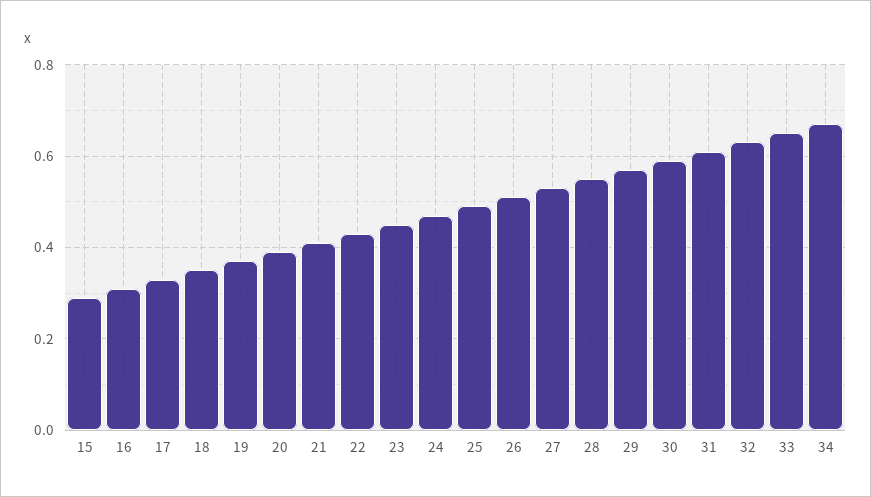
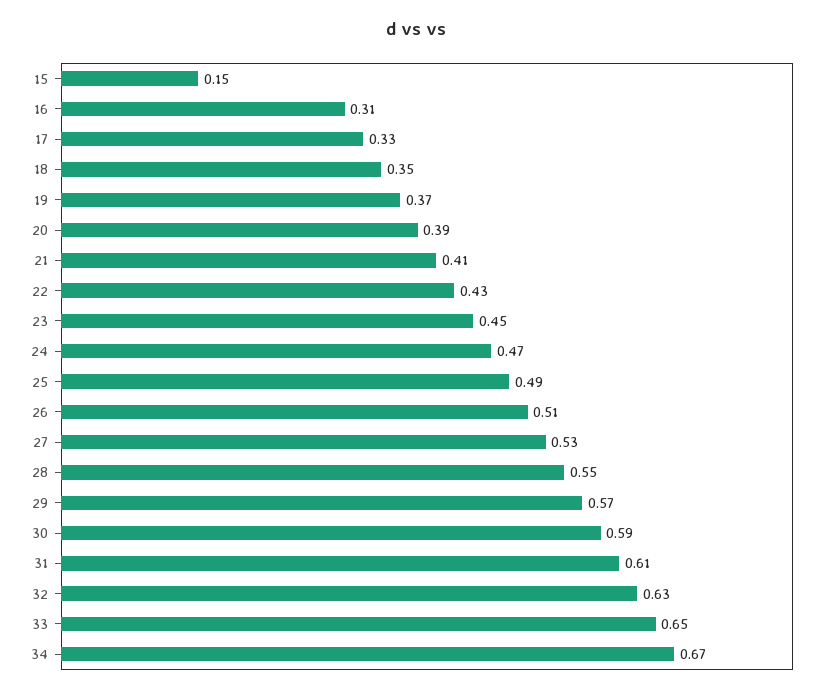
  {
-   "15": 0.3,
+   "15": 0.15,
    "16": 0.31,
    "17": 0.33,
    "18": 0.35,
    "19": 0.37,
    "20": 0.39,
    "21": 0.41,
    "22": 0.43,
    "23": 0.45,
    "24": 0.47,
    "25": 0.49,
    "26": 0.51,
    "27": 0.53,
    "28": 0.55,
    "29": 0.57,
    "30": 0.59,
    "31": 0.61,
    "32": 0.63,
    "33": 0.65,
    "34": 0.67
  }

